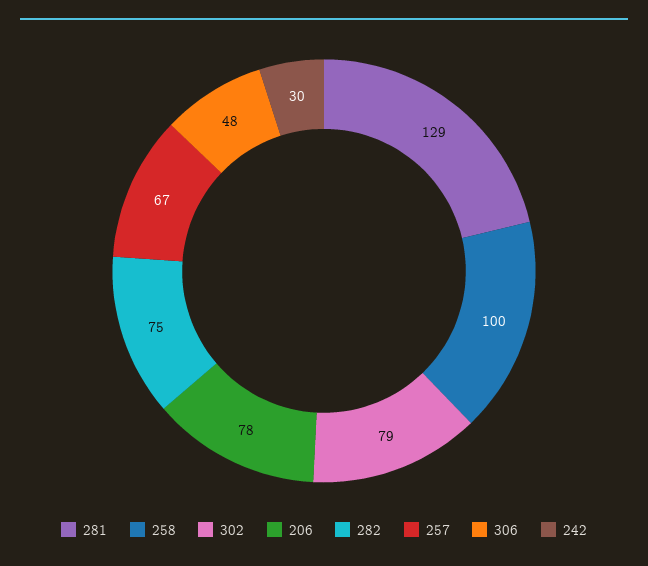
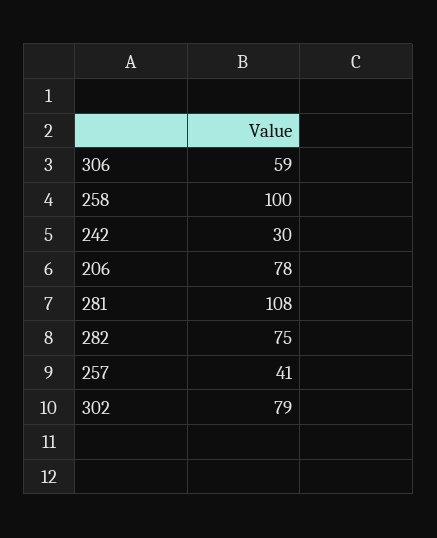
  {
-   "281": 129,
+   "281": 108,
    "258": 100,
    "302": 79,
    "206": 78,
    "282": 75,
-   "257": 67,
+   "257": 41,
-   "306": 48,
+   "306": 59,
    "242": 30
  }

